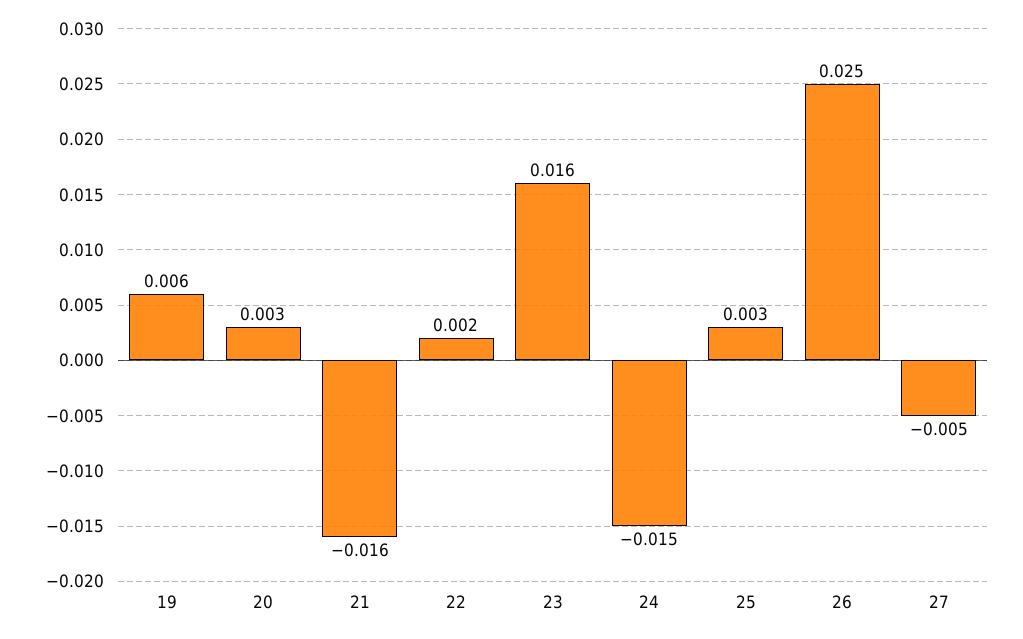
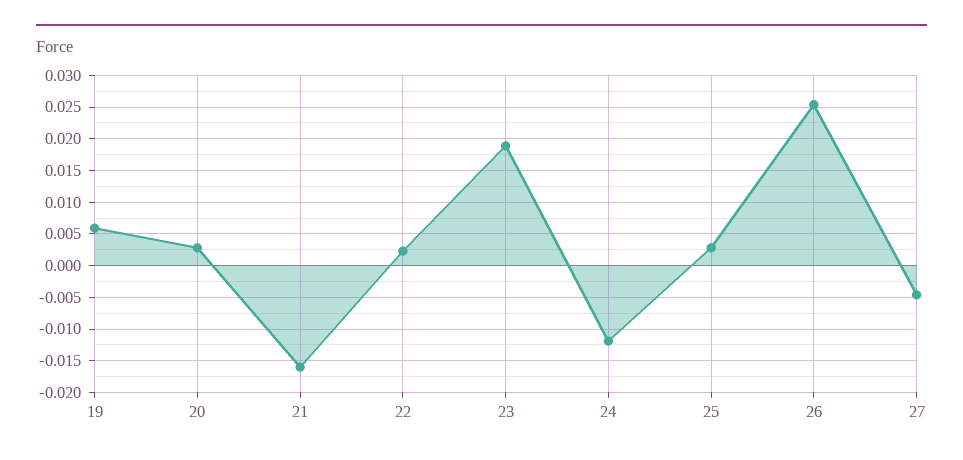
  {
    "19": 0.006,
    "20": 0.003,
    "21": -0.016,
    "22": 0.002,
-   "23": 0.016,
+   "23": 0.019,
-   "24": -0.015,
+   "24": -0.012,
    "25": 0.003,
    "26": 0.025,
    "27": -0.005
  }

